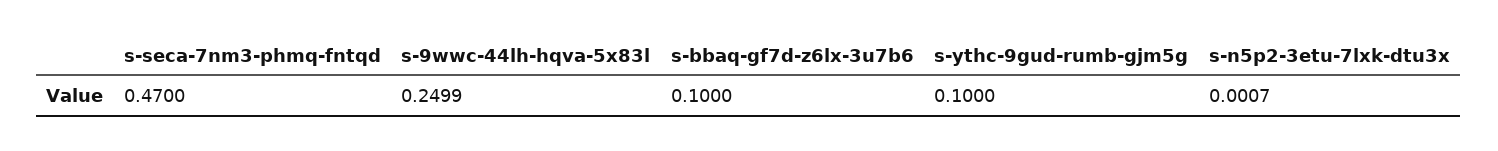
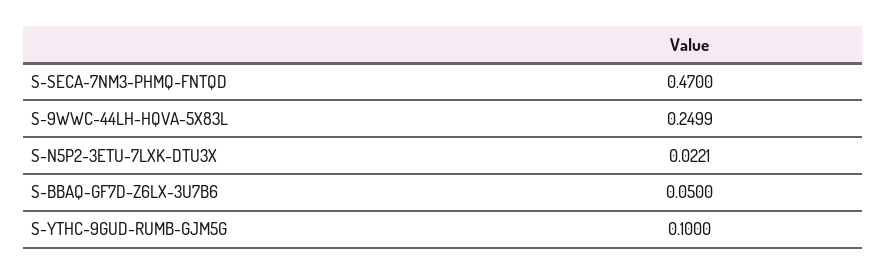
  {
    "s-seca-7nm3-phmq-fntqd": 0.47,
    "s-9wwc-44lh-hqva-5x83l": 0.2499,
-   "s-bbaq-gf7d-z6lx-3u7b6": 0.1,
+   "s-bbaq-gf7d-z6lx-3u7b6": 0.05,
    "s-ythc-9gud-rumb-gjm5g": 0.1,
-   "s-n5p2-3etu-7lxk-dtu3x": 0.0007
+   "s-n5p2-3etu-7lxk-dtu3x": 0.0221
  }

